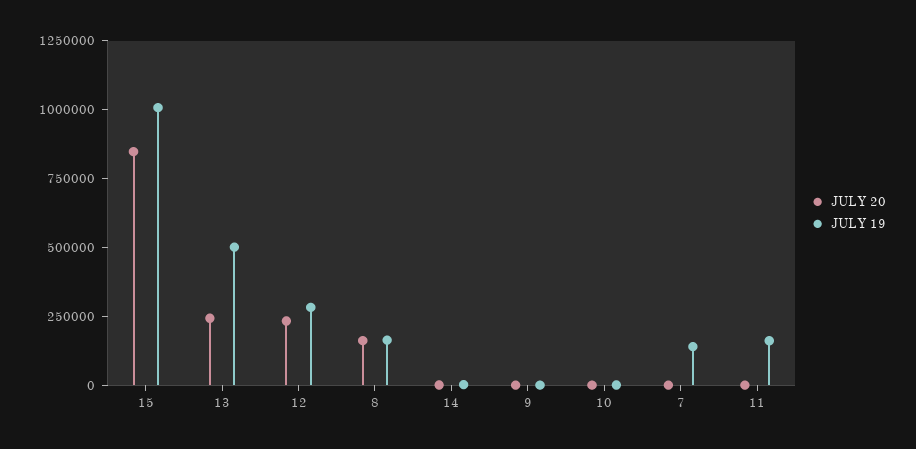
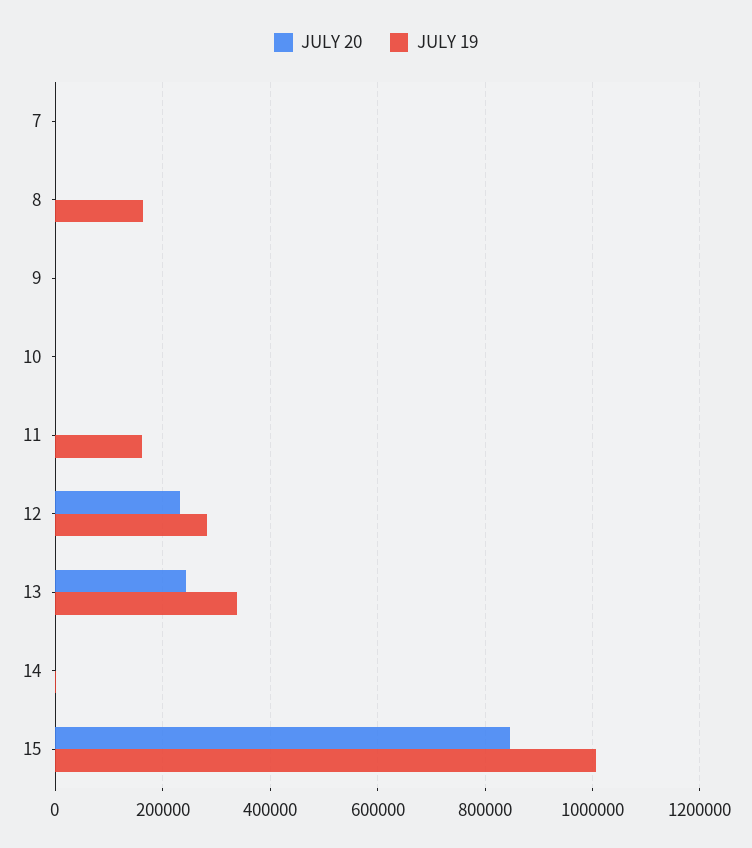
  {
    "JULY 20": {
      "15": 840000,
      "13": 240000,
      "12": 240000,
-     "8": 150000,
+     "8": 0,
      "14": 0,
      "9": 0,
      "10": 0,
      "7": 0,
      "11": 0
    },
    "JULY 19": {
      "15": 1000000,
-     "13": 500000,
+     "13": 340000,
      "12": 280000,
      "8": 160000,
      "14": 0,
      "9": 0,
      "10": 0,
-     "7": 150000,
+     "7": 0,
      "11": 160000
    }
  }

